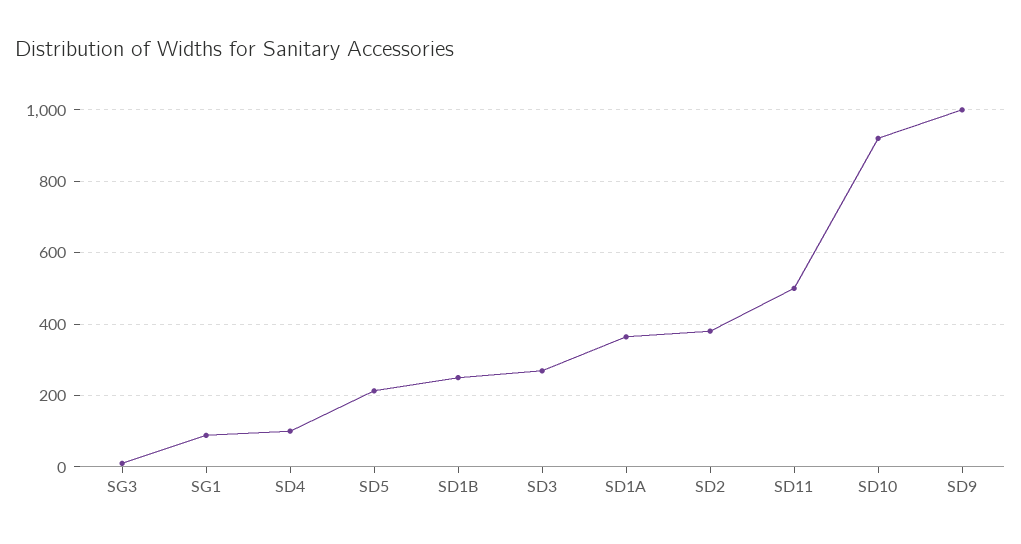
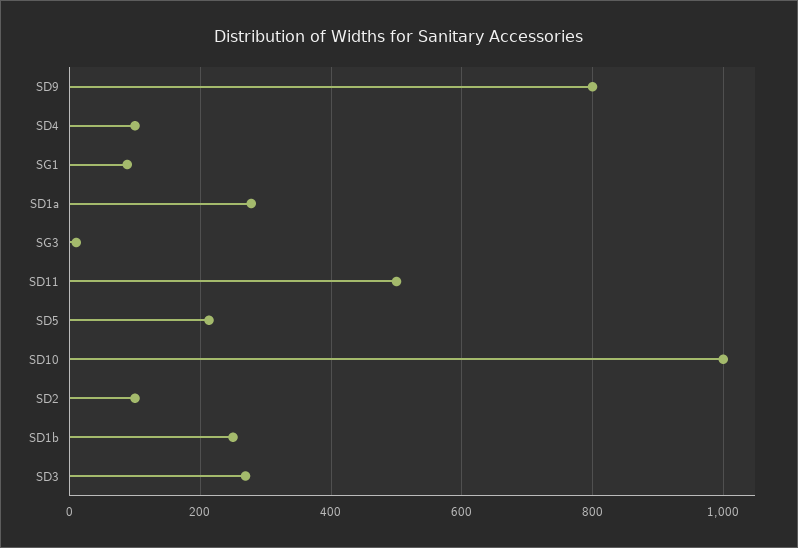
  {
    "SG3": 20,
    "SG1": 80,
    "SD4": 100,
    "SD5": 220,
    "SD1B": 260,
    "SD3": 260,
-   "SD1A": 360,
+   "SD1A": 280,
-   "SD2": 380,
+   "SD2": 100,
    "SD11": 500,
-   "SD10": 920,
+   "SD10": 1000,
-   "SD9": 1000
+   "SD9": 800
  }

